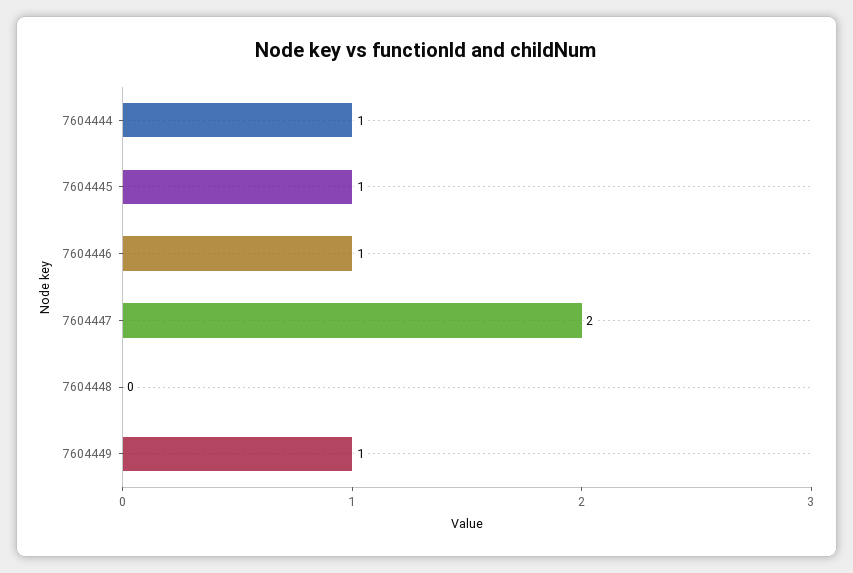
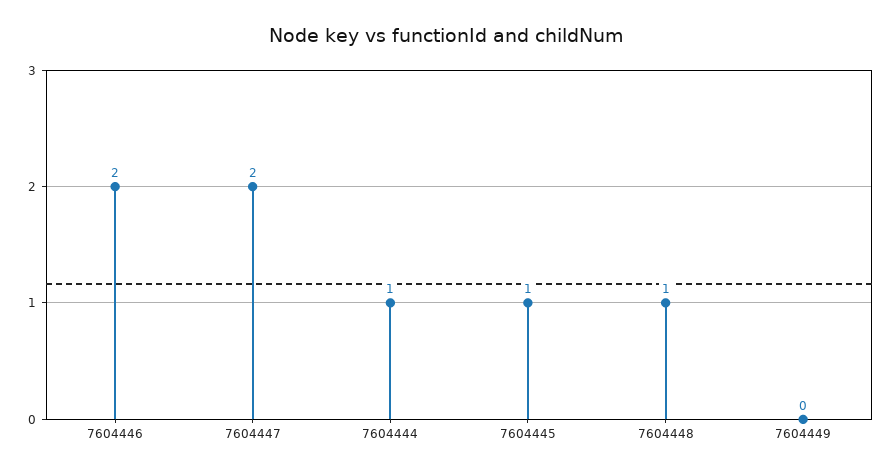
  {
    "7604444": 1,
    "7604445": 1,
-   "7604446": 1,
+   "7604446": 2,
    "7604447": 2,
-   "7604448": 0,
+   "7604448": 1,
-   "7604449": 1
+   "7604449": 0
  }

